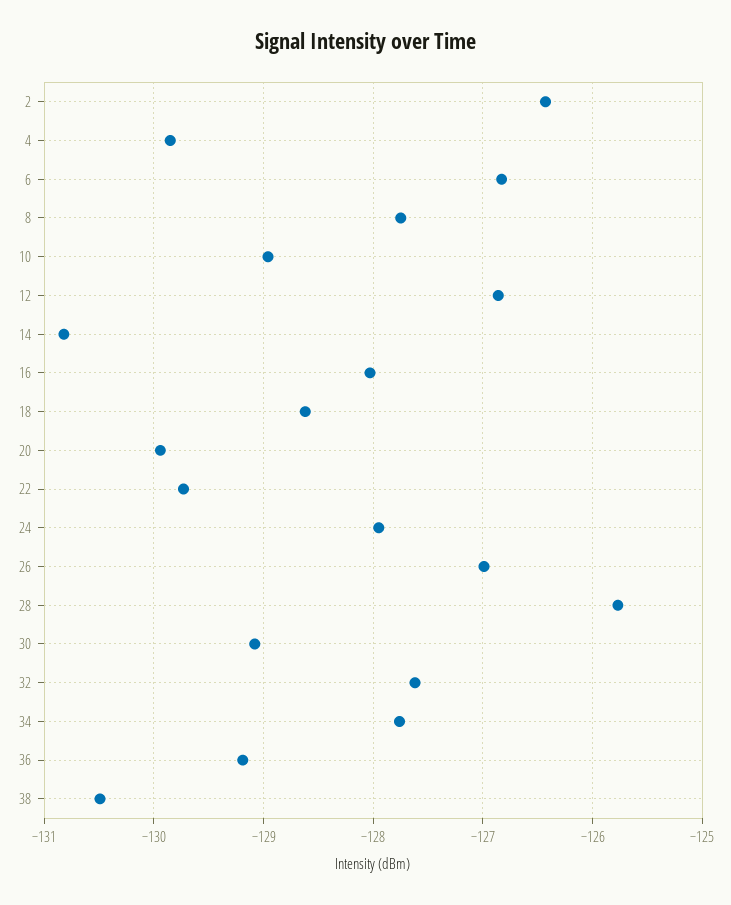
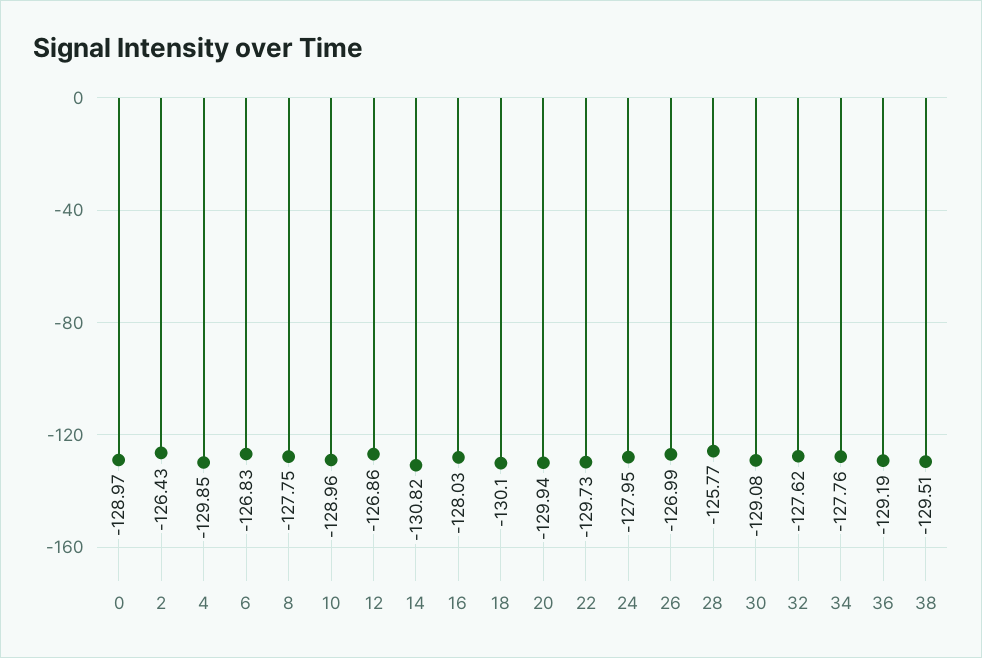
  {
    "2": -126.43,
    "4": -129.85,
    "6": -126.83,
    "8": -127.75,
    "10": -128.96,
    "12": -126.86,
    "14": -130.82,
    "16": -128.03,
-   "18": -128.6,
+   "18": -130.1,
    "20": -129.94,
    "22": -129.73,
    "24": -127.95,
    "26": -126.99,
    "28": -125.77,
    "30": -129.08,
    "32": -127.62,
    "34": -127.76,
    "36": -129.19,
-   "38": -130.5
+   "38": -129.51,
+   "0": -128.97
  }

